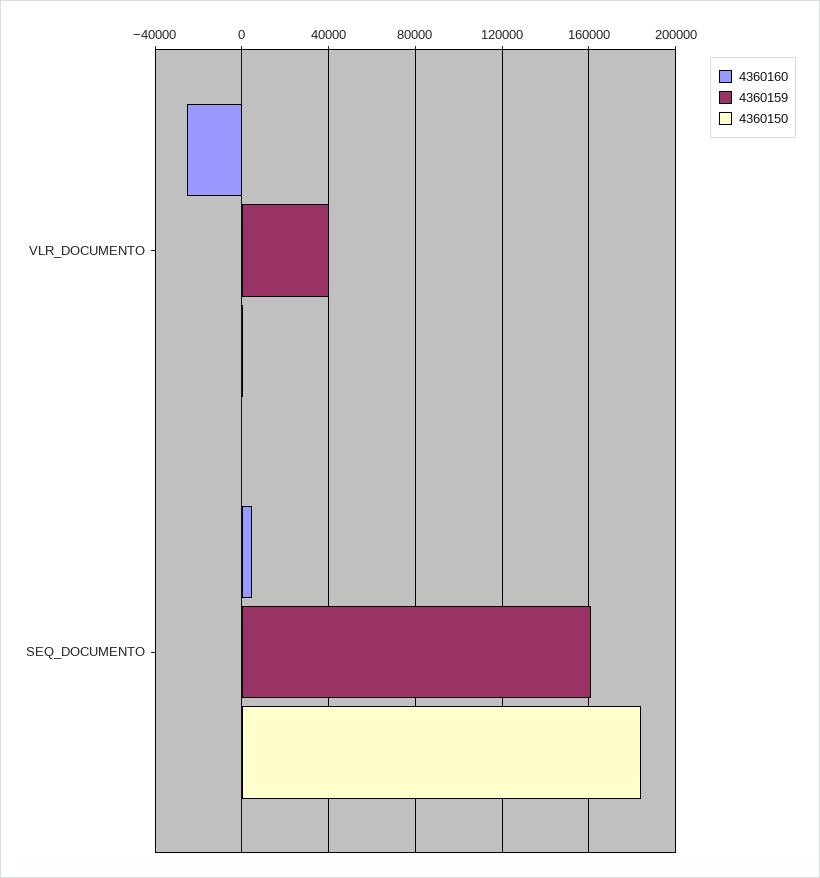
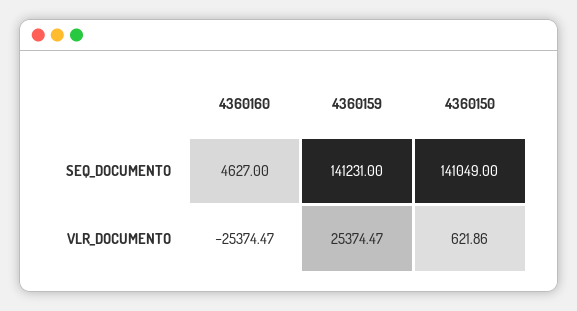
  {
    "4360160": {
      "VLR_DOCUMENTO": -25374.47,
      "SEQ_DOCUMENTO": 4627
    },
    "4360159": {
-     "VLR_DOCUMENTO": 40000,
+     "VLR_DOCUMENTO": 25374.47,
-     "SEQ_DOCUMENTO": 160000
+     "SEQ_DOCUMENTO": 141231
    },
    "4360150": {
      "VLR_DOCUMENTO": 621.86,
-     "SEQ_DOCUMENTO": 185000
+     "SEQ_DOCUMENTO": 141049
    }
  }

